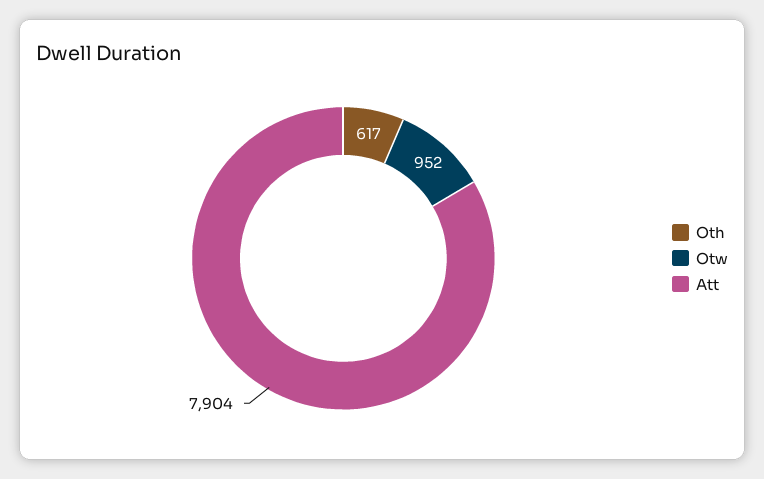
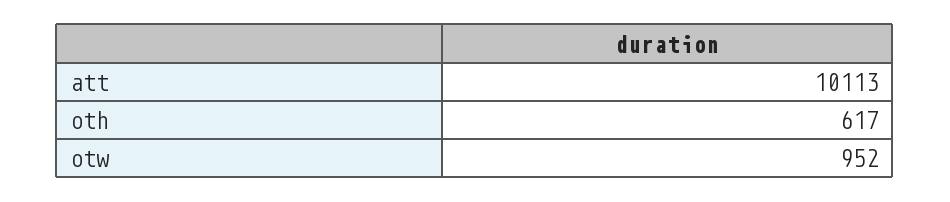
  {
    "Oth": 617,
    "Otw": 952,
-   "Att": 7904
+   "Att": 10113
  }

